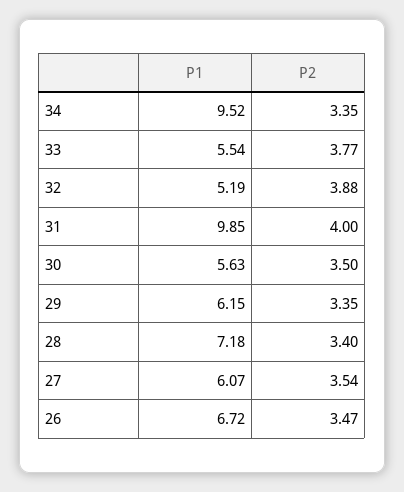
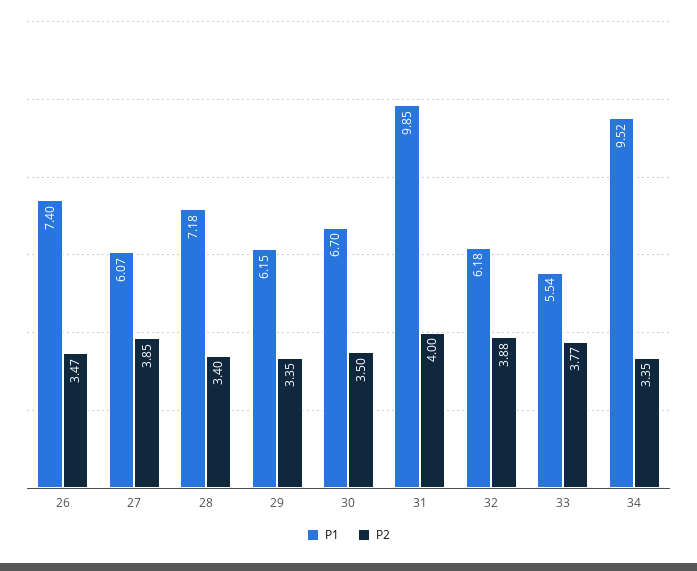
  {
    "P1": {
      "34": 9.52,
      "33": 5.54,
-     "32": 5.19,
+     "32": 6.18,
      "31": 9.85,
-     "30": 5.63,
+     "30": 6.7,
      "29": 6.15,
      "28": 7.18,
      "27": 6.07,
-     "26": 6.72
+     "26": 7.4
    },
    "P2": {
      "34": 3.35,
      "33": 3.77,
      "32": 3.88,
      "31": 4,
      "30": 3.5,
      "29": 3.35,
      "28": 3.4,
-     "27": 3.54,
+     "27": 3.85,
      "26": 3.47
    }
  }

